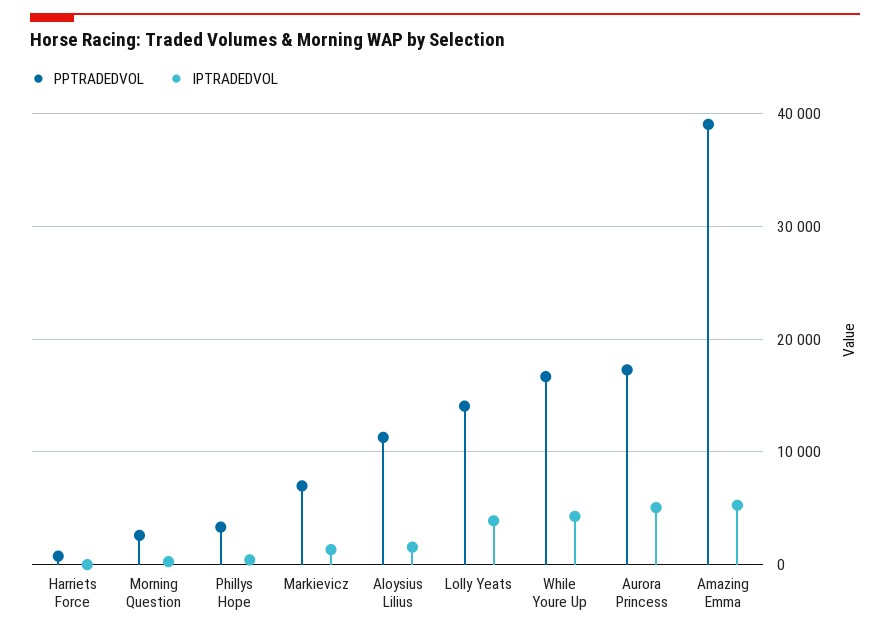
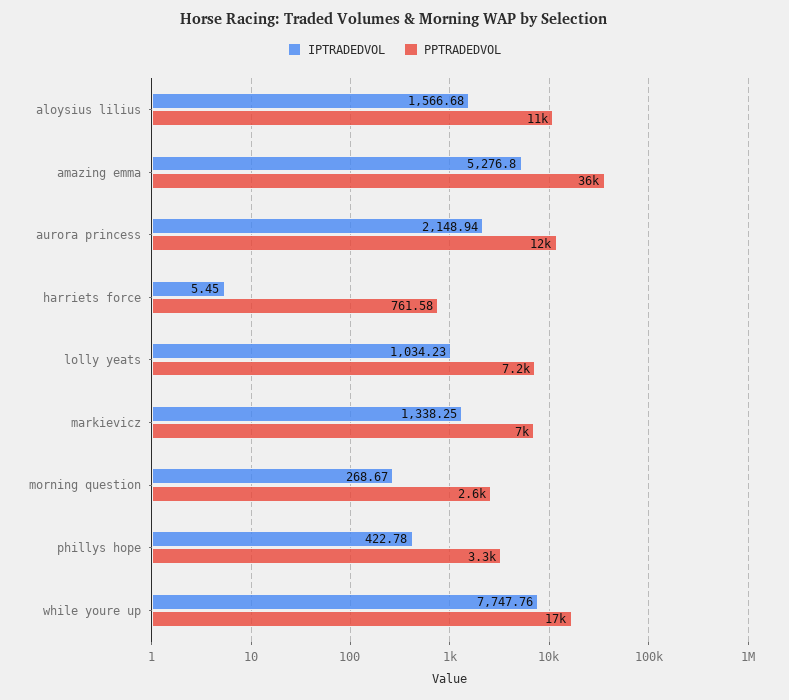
  {
    "PPTRADEDVOL": {
      "Harriets Force": 761.58,
      "Morning Question": 2600,
      "Phillys Hope": 3300,
      "Markievicz": 7000,
      "Aloysius Lilius": 11000,
-     "Lolly Yeats": 14000,
+     "Lolly Yeats": 7200,
      "While Youre Up": 17000,
-     "Aurora Princess": 17000,
+     "Aurora Princess": 12000,
-     "Amazing Emma": 39000
+     "Amazing Emma": 36000
    },
    "IPTRADEDVOL": {
      "Harriets Force": 5.45,
      "Morning Question": 268.67,
      "Phillys Hope": 422.78,
      "Markievicz": 1338.25,
      "Aloysius Lilius": 1566.68,
-     "Lolly Yeats": 4000,
+     "Lolly Yeats": 1034.23,
-     "While Youre Up": 4000,
+     "While Youre Up": 7747.76,
-     "Aurora Princess": 5000,
+     "Aurora Princess": 2148.94,
      "Amazing Emma": 5276.8
    }
  }

